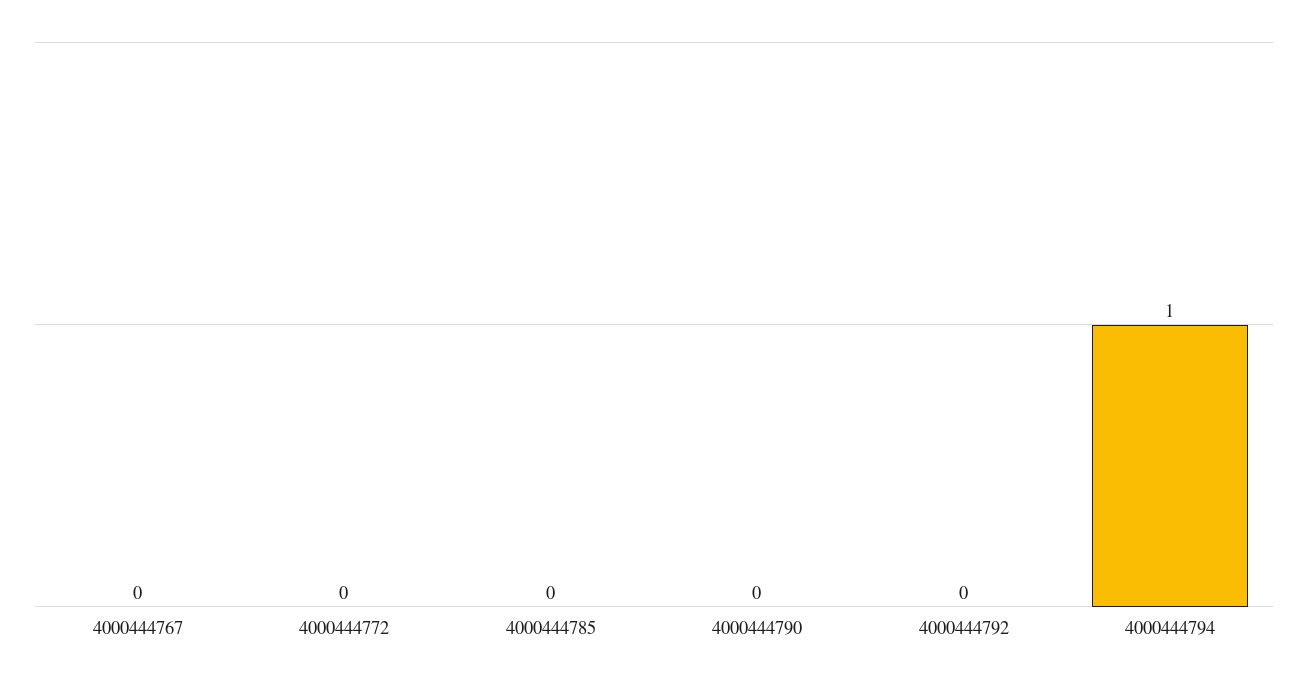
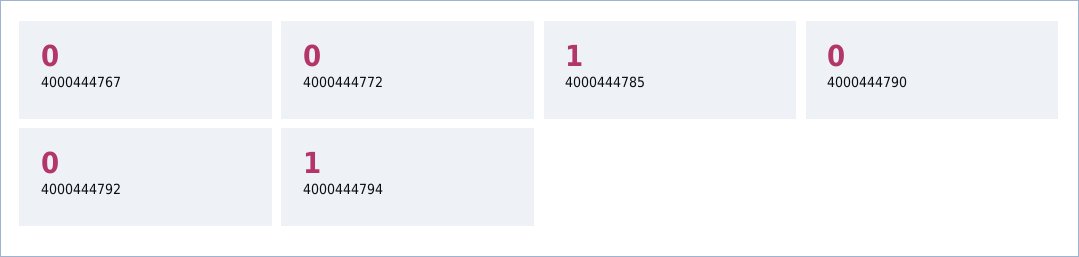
  {
    "4000444767": 0,
    "4000444772": 0,
-   "4000444785": 0,
+   "4000444785": 1,
    "4000444790": 0,
    "4000444792": 0,
    "4000444794": 1
  }

